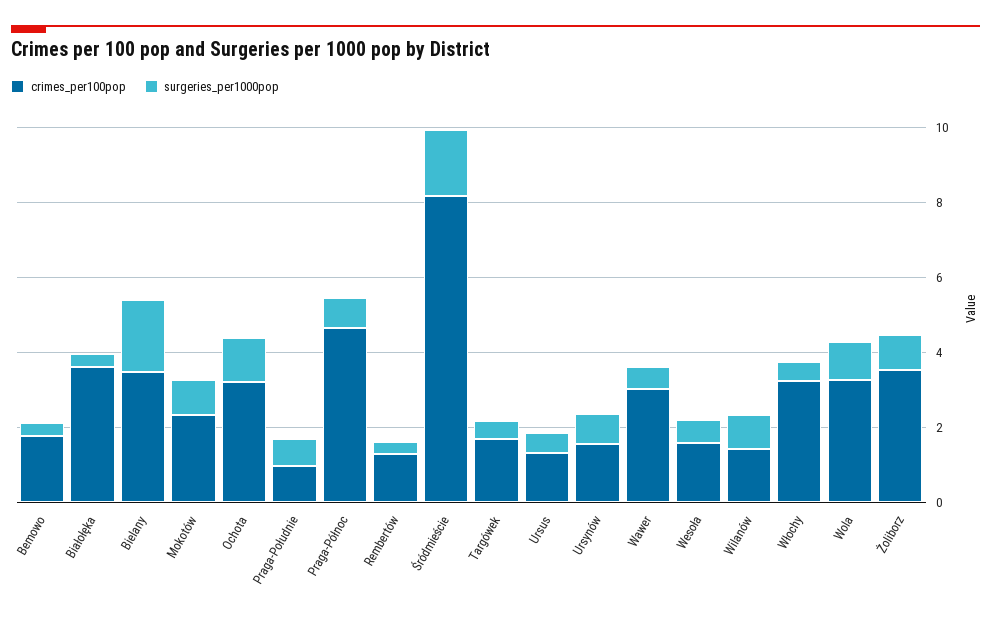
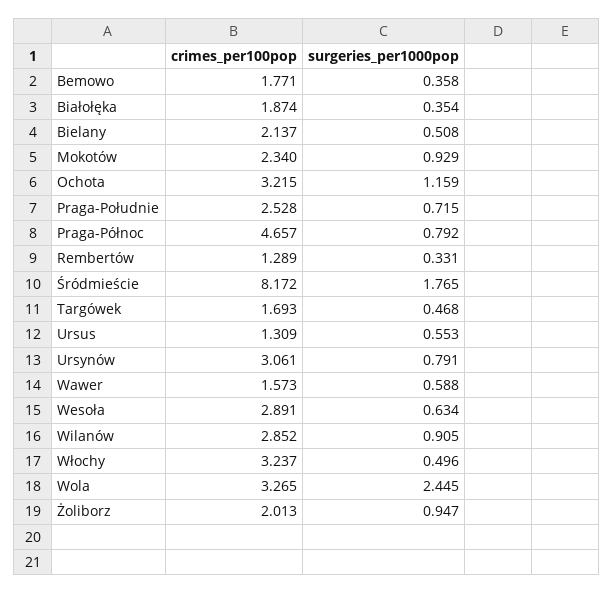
  {
    "crimes_per100pop": {
      "Bemowo": 1.771,
-     "Białołęka": 3.5,
+     "Białołęka": 1.874,
-     "Bielany": 3.5,
+     "Bielany": 2.137,
      "Mokotów": 2.34,
      "Ochota": 3.215,
-     "Praga-Południe": 1,
+     "Praga-Południe": 2.528,
      "Praga-Północ": 4.657,
      "Rembertów": 1.289,
      "Śródmieście": 8.172,
      "Targówek": 1.693,
      "Ursus": 1.309,
-     "Ursynów": 1.5,
+     "Ursynów": 3.061,
-     "Wawer": 3,
+     "Wawer": 1.573,
-     "Wesoła": 1.5,
+     "Wesoła": 2.891,
-     "Wilanów": 1.5,
+     "Wilanów": 2.852,
      "Włochy": 3.237,
      "Wola": 3.265,
-     "Żoliborz": 3.5
+     "Żoliborz": 2.013
    },
    "surgeries_per1000pop": {
      "Bemowo": 0.358,
      "Białołęka": 0.354,
-     "Bielany": 2,
+     "Bielany": 0.508,
      "Mokotów": 0.929,
      "Ochota": 1.159,
      "Praga-Południe": 0.715,
      "Praga-Północ": 0.792,
      "Rembertów": 0.331,
      "Śródmieście": 1.765,
      "Targówek": 0.468,
      "Ursus": 0.553,
      "Ursynów": 0.791,
      "Wawer": 0.588,
      "Wesoła": 0.634,
      "Wilanów": 0.905,
      "Włochy": 0.496,
-     "Wola": 1,
+     "Wola": 2.445,
      "Żoliborz": 0.947
    }
  }

